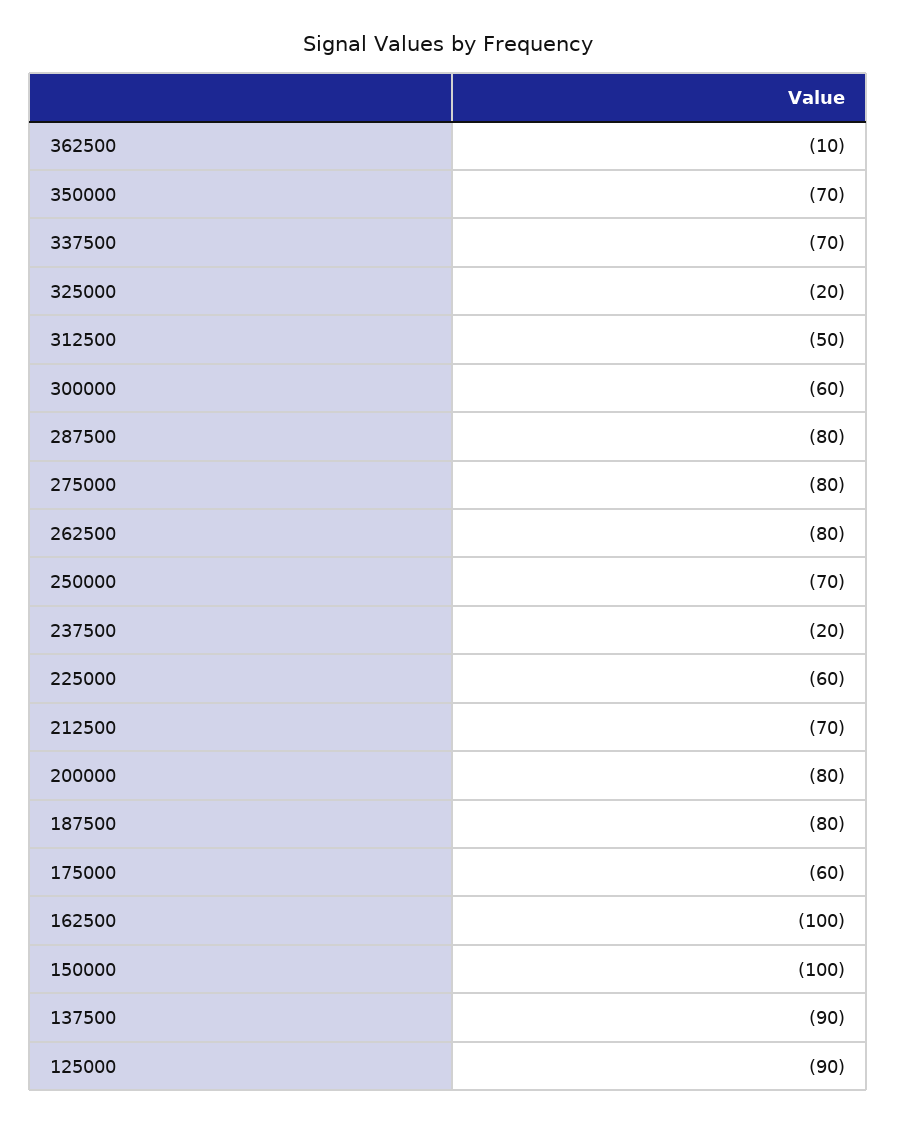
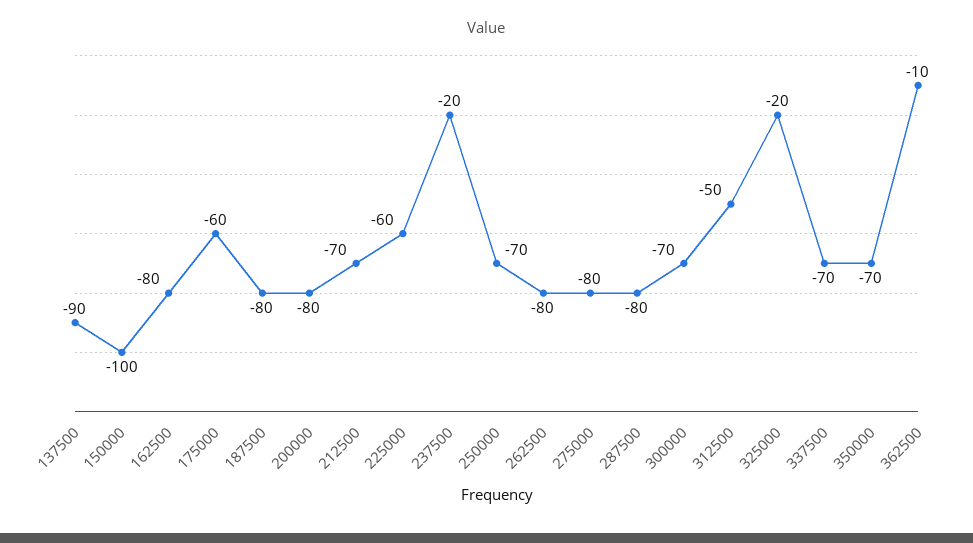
  {
    "362500": -10,
    "350000": -70,
    "337500": -70,
    "325000": -20,
    "312500": -50,
-   "300000": -60,
+   "300000": -70,
    "287500": -80,
    "275000": -80,
    "262500": -80,
    "250000": -70,
    "237500": -20,
    "225000": -60,
    "212500": -70,
    "200000": -80,
    "187500": -80,
    "175000": -60,
-   "162500": -100,
+   "162500": -80,
    "150000": -100,
-   "137500": -90,
+   "137500": -90
-   "125000": -90
  }

